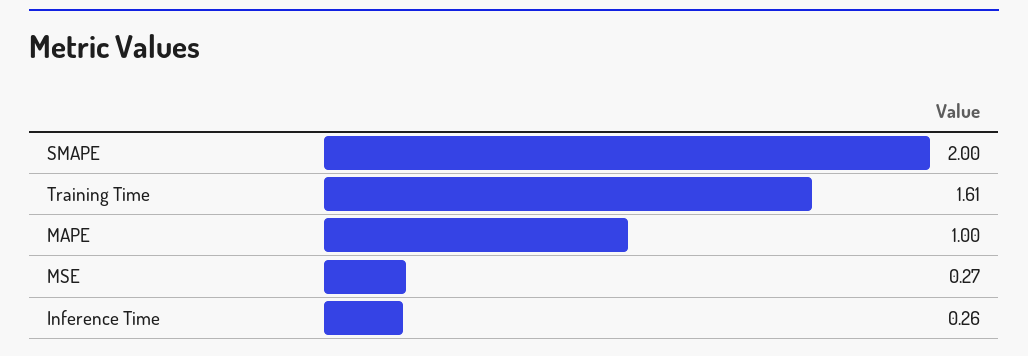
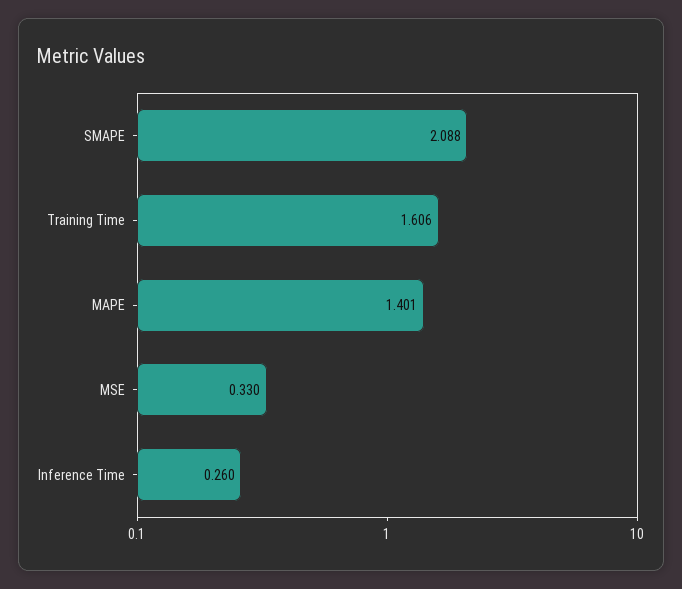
  {
-   "SMAPE": 2,
+   "SMAPE": 2.088,
    "Training Time": 1.606,
-   "MAPE": 1,
+   "MAPE": 1.401,
-   "MSE": 0.27,
+   "MSE": 0.33,
    "Inference Time": 0.26
  }

